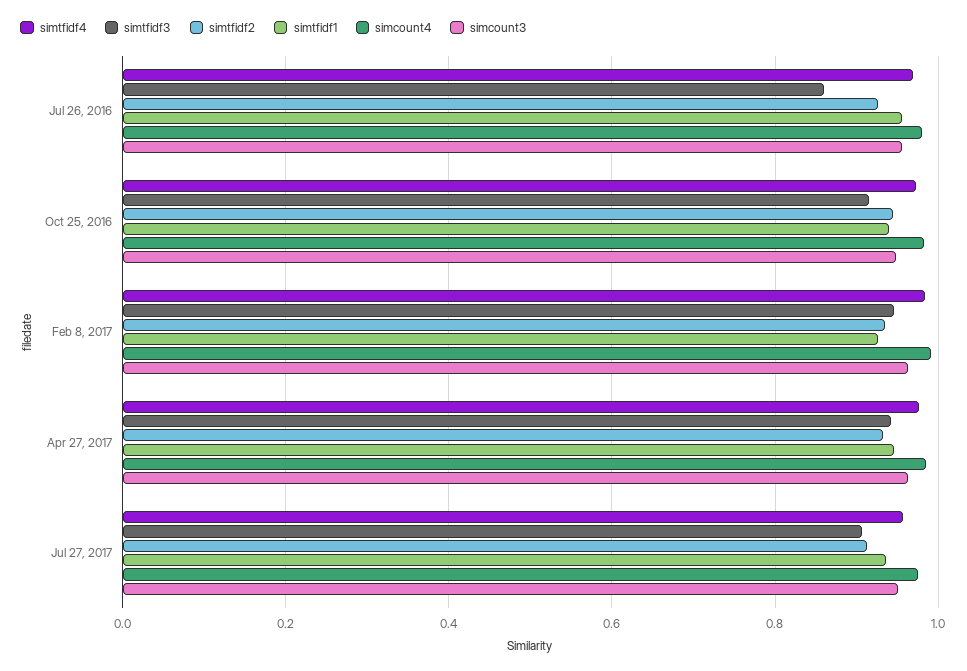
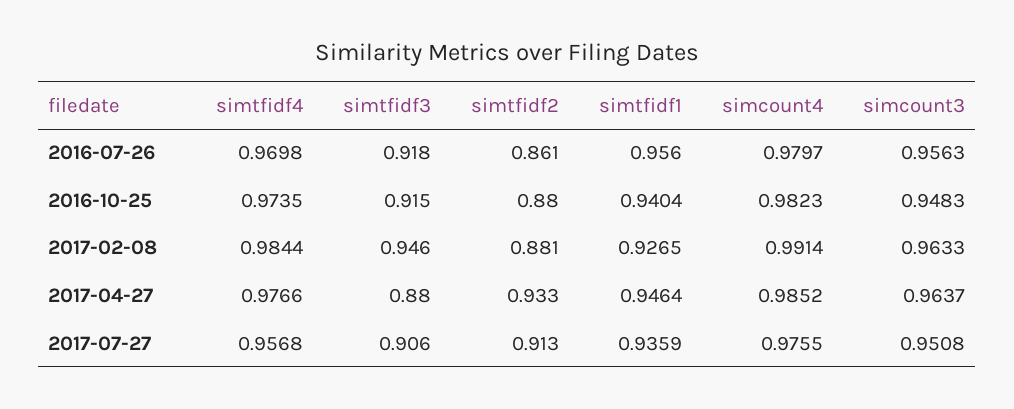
  {
    "simtfidf4": {
      "Jul 26, 2016": 0.9698,
      "Oct 25, 2016": 0.9735,
      "Feb 8, 2017": 0.9844,
      "Apr 27, 2017": 0.9766,
      "Jul 27, 2017": 0.9568
    },
    "simtfidf3": {
-     "Jul 26, 2016": 0.86,
+     "Jul 26, 2016": 0.918,
      "Oct 25, 2016": 0.915,
      "Feb 8, 2017": 0.946,
-     "Apr 27, 2017": 0.94,
+     "Apr 27, 2017": 0.88,
      "Jul 27, 2017": 0.906
    },
    "simtfidf2": {
-     "Jul 26, 2016": 0.92,
+     "Jul 26, 2016": 0.861,
-     "Oct 25, 2016": 0.94,
+     "Oct 25, 2016": 0.88,
-     "Feb 8, 2017": 0.94,
+     "Feb 8, 2017": 0.881,
      "Apr 27, 2017": 0.933,
      "Jul 27, 2017": 0.913
    },
    "simtfidf1": {
      "Jul 26, 2016": 0.956,
      "Oct 25, 2016": 0.9404,
      "Feb 8, 2017": 0.9265,
      "Apr 27, 2017": 0.9464,
      "Jul 27, 2017": 0.9359
    },
    "simcount4": {
      "Jul 26, 2016": 0.9797,
      "Oct 25, 2016": 0.9823,
      "Feb 8, 2017": 0.9914,
      "Apr 27, 2017": 0.9852,
      "Jul 27, 2017": 0.9755
    },
    "simcount3": {
      "Jul 26, 2016": 0.9563,
      "Oct 25, 2016": 0.9483,
      "Feb 8, 2017": 0.9633,
      "Apr 27, 2017": 0.9637,
      "Jul 27, 2017": 0.9508
    }
  }

